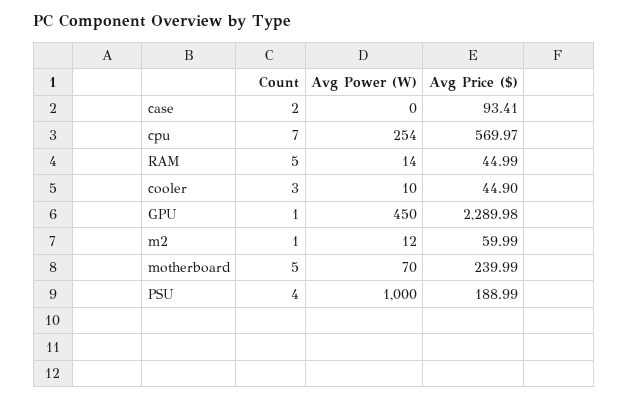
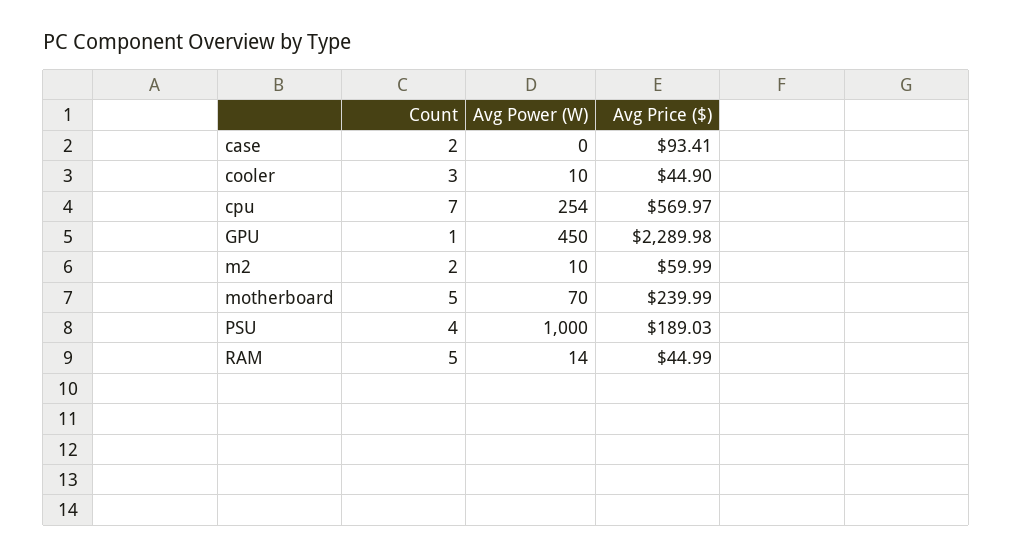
  {
    "Count": {
      "case": 2,
      "cpu": 7,
      "RAM": 5,
      "cooler": 3,
      "GPU": 1,
-     "m2": 1,
+     "m2": 2,
      "motherboard": 5,
      "PSU": 4
    },
    "Avg Power (W)": {
      "case": 0,
      "cpu": 254,
      "RAM": 14,
      "cooler": 10,
      "GPU": 450,
-     "m2": 12,
+     "m2": 10,
      "motherboard": 70,
      "PSU": 1000
    },
    "Avg Price ($)": {
      "case": 93.41,
      "cpu": 569.97,
      "RAM": 44.99,
      "cooler": 44.9,
      "GPU": 2289.98,
      "m2": 59.99,
      "motherboard": 239.99,
-     "PSU": 188.99
+     "PSU": 189.03
    }
  }

